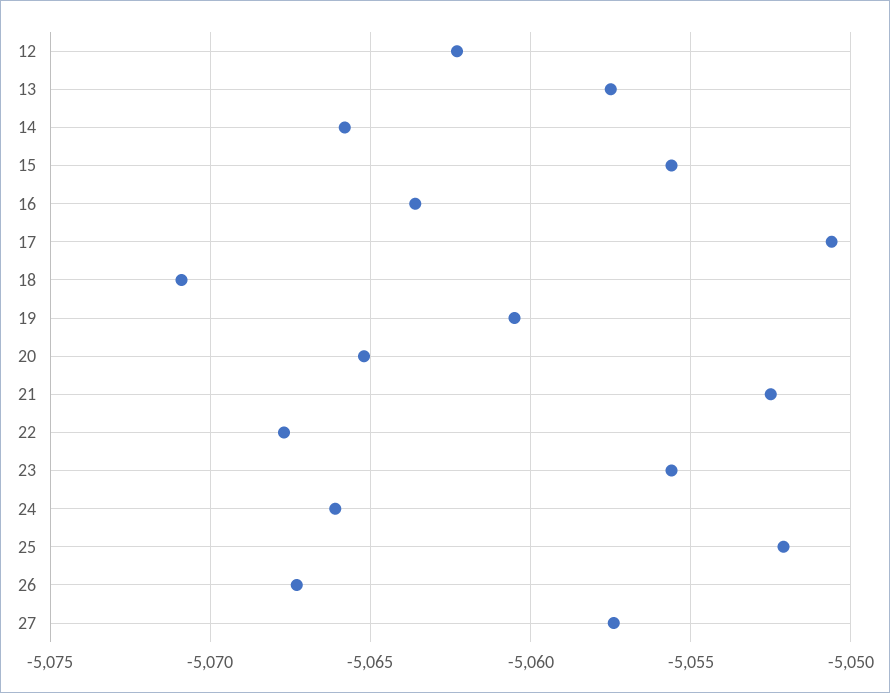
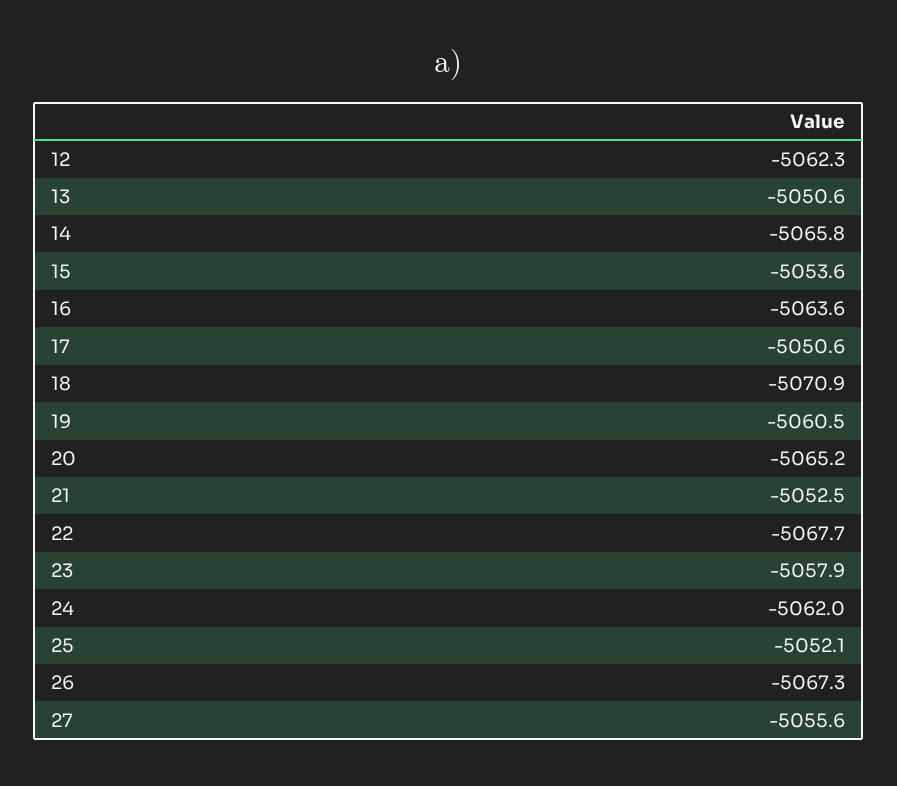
  {
    "12": -5062.3,
-   "13": -5057.5,
+   "13": -5050.6,
    "14": -5065.8,
-   "15": -5055.5,
+   "15": -5053.6,
    "16": -5063.6,
    "17": -5050.6,
    "18": -5070.9,
    "19": -5060.5,
    "20": -5065.2,
    "21": -5052.5,
    "22": -5067.7,
-   "23": -5055.5,
+   "23": -5057.9,
-   "24": -5066,
+   "24": -5062,
    "25": -5052.1,
    "26": -5067.3,
-   "27": -5057.5
+   "27": -5055.6
  }

